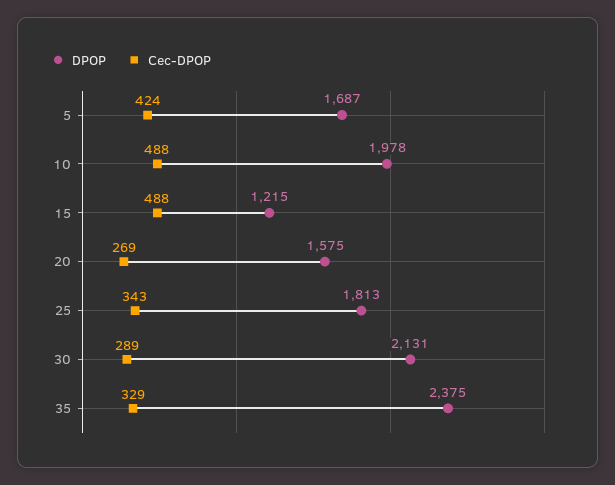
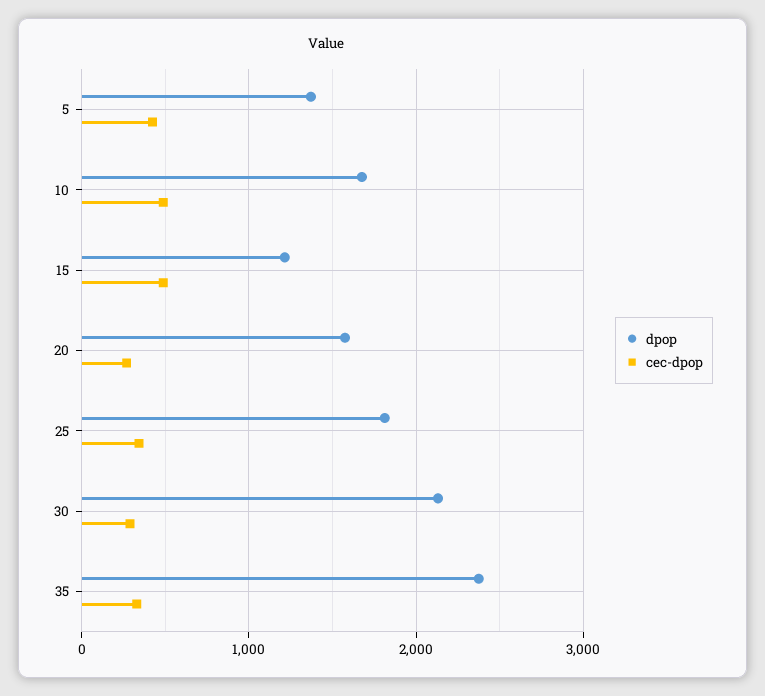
  {
    "DPOP": {
-     "5": 1687,
+     "5": 1400,
-     "10": 1978,
+     "10": 1700,
      "15": 1215,
      "20": 1575,
      "25": 1813,
      "30": 2131,
      "35": 2375
    },
    "Cec-DPOP": {
      "5": 424,
      "10": 488,
      "15": 488,
      "20": 269,
      "25": 343,
      "30": 289,
      "35": 329
    }
  }

